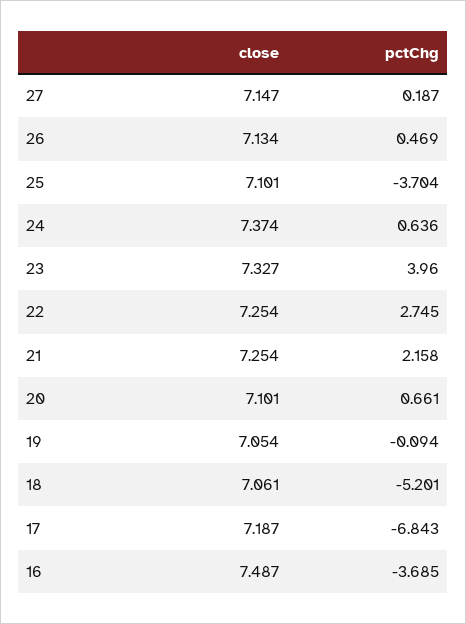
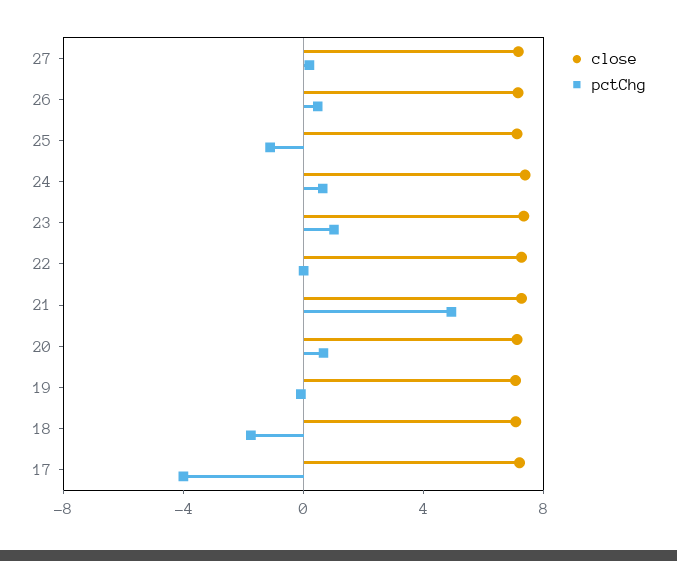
  {
    "close": {
      "27": 7.147,
      "26": 7.134,
      "25": 7.101,
      "24": 7.374,
      "23": 7.327,
      "22": 7.254,
      "21": 7.254,
      "20": 7.101,
      "19": 7.054,
      "18": 7.061,
-     "17": 7.187,
+     "17": 7.187
-     "16": 7.487
    },
    "pctChg": {
      "27": 0.187,
      "26": 0.469,
-     "25": -3.704,
+     "25": -1,
      "24": 0.636,
-     "23": 3.96,
+     "23": 1,
-     "22": 2.745,
+     "22": 0,
-     "21": 2.158,
+     "21": 5,
      "20": 0.661,
      "19": -0.094,
-     "18": -5.201,
+     "18": -2,
-     "17": -6.843,
+     "17": -4
-     "16": -3.685
    }
  }

